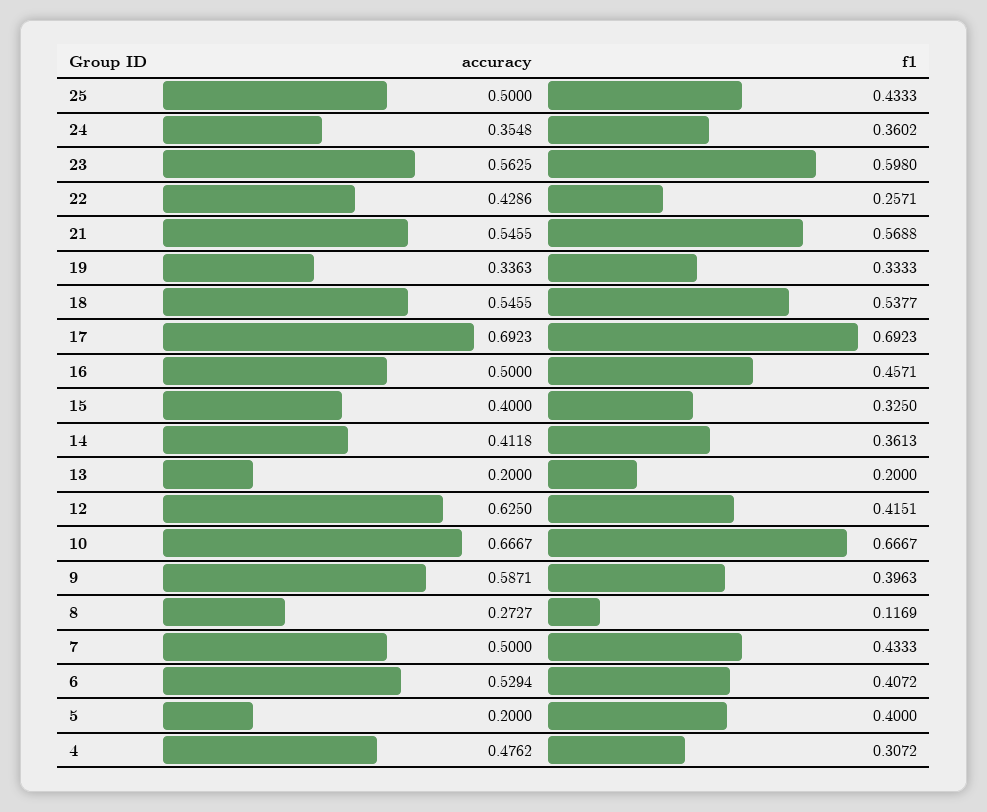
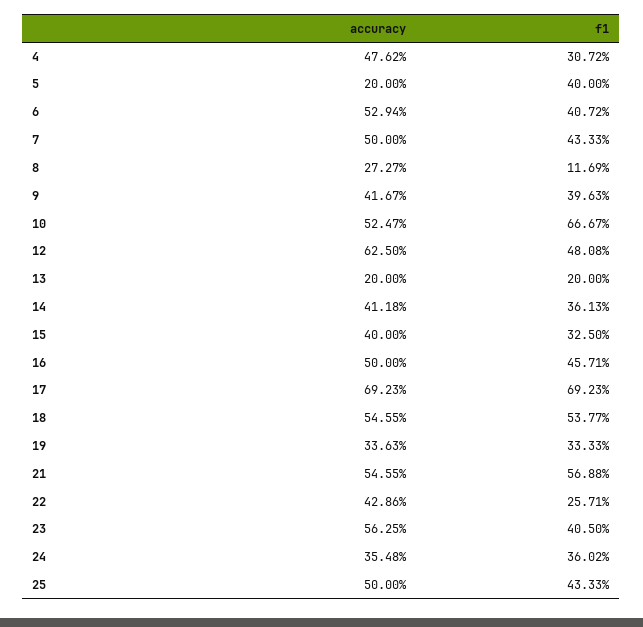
  {
    "accuracy": {
      "25": 0.5,
      "24": 0.3548,
      "23": 0.5625,
      "22": 0.4286,
      "21": 0.5455,
      "19": 0.3363,
      "18": 0.5455,
      "17": 0.6923,
      "16": 0.5,
      "15": 0.4,
      "14": 0.4118,
      "13": 0.2,
      "12": 0.625,
-     "10": 0.6667,
+     "10": 0.5247,
-     "9": 0.5871,
+     "9": 0.4167,
      "8": 0.2727,
      "7": 0.5,
      "6": 0.5294,
      "5": 0.2,
      "4": 0.4762
    },
    "f1": {
      "25": 0.4333,
      "24": 0.3602,
-     "23": 0.598,
+     "23": 0.405,
      "22": 0.2571,
      "21": 0.5688,
      "19": 0.3333,
      "18": 0.5377,
      "17": 0.6923,
      "16": 0.4571,
      "15": 0.325,
      "14": 0.3613,
      "13": 0.2,
-     "12": 0.4151,
+     "12": 0.4808,
      "10": 0.6667,
      "9": 0.3963,
      "8": 0.1169,
      "7": 0.4333,
      "6": 0.4072,
      "5": 0.4,
      "4": 0.3072
    }
  }

